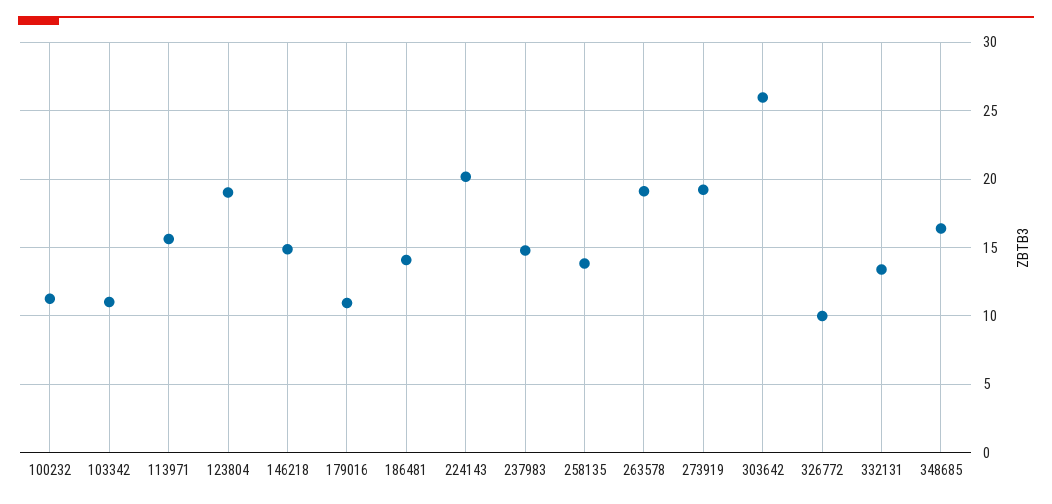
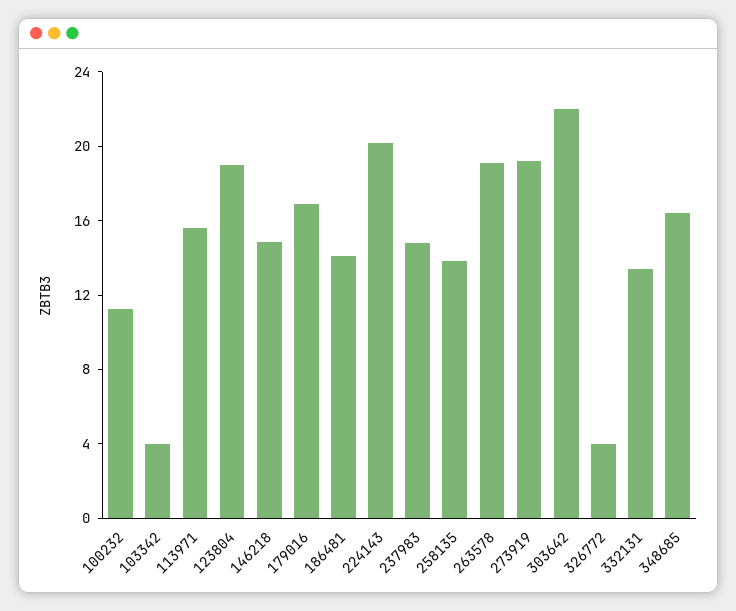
  {
    "100232": 11.5,
-   "103342": 11,
+   "103342": 4,
    "113971": 15.5,
    "123804": 19,
    "146218": 15,
-   "179016": 11,
+   "179016": 17,
    "186481": 14,
    "224143": 20,
    "237983": 15,
    "258135": 14,
    "263578": 19,
    "273919": 19,
-   "303642": 26,
+   "303642": 22,
-   "326772": 10,
+   "326772": 4,
    "332131": 13.5,
    "348685": 16.5
  }

